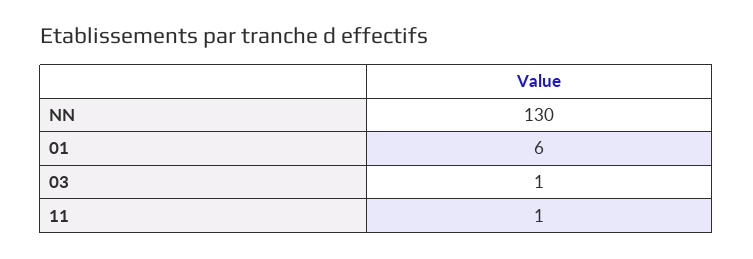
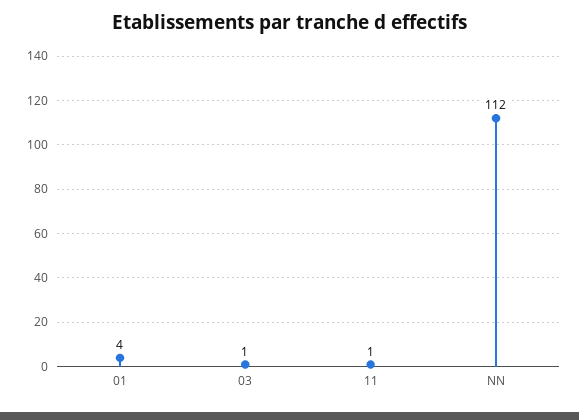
  {
-   "NN": 130,
+   "NN": 112,
-   "01": 6,
+   "01": 4,
    "03": 1,
    "11": 1
  }

